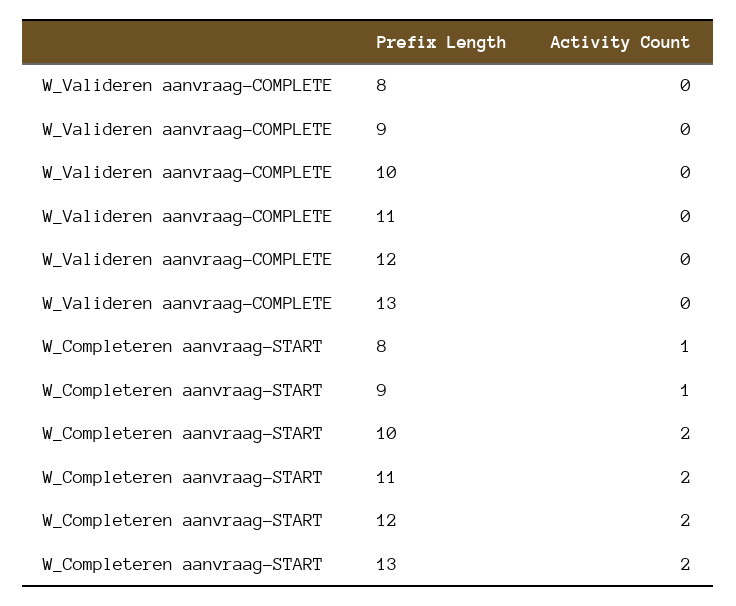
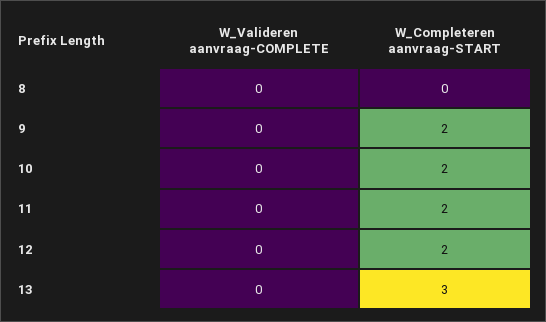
  {
    "W_Valideren aanvraag-COMPLETE": {
      "8": 0,
      "9": 0,
      "10": 0,
      "11": 0,
      "12": 0,
      "13": 0
    },
    "W_Completeren aanvraag-START": {
-     "8": 1,
+     "8": 0,
-     "9": 1,
+     "9": 2,
      "10": 2,
      "11": 2,
      "12": 2,
-     "13": 2
+     "13": 3
    }
  }

